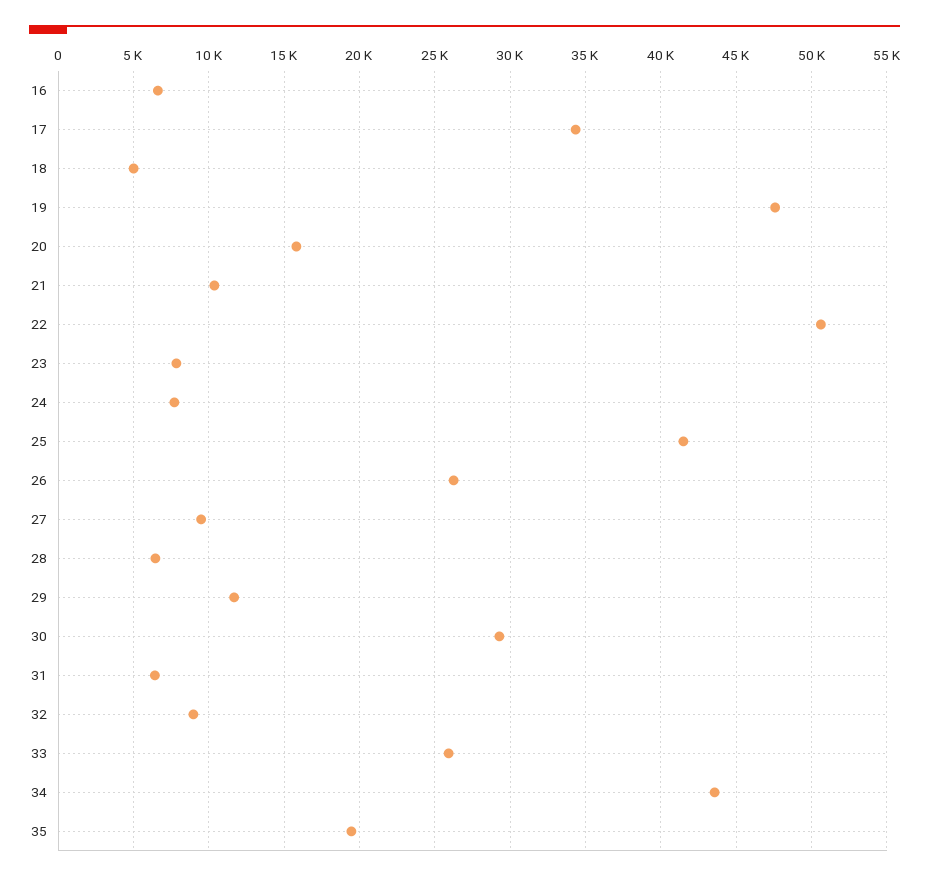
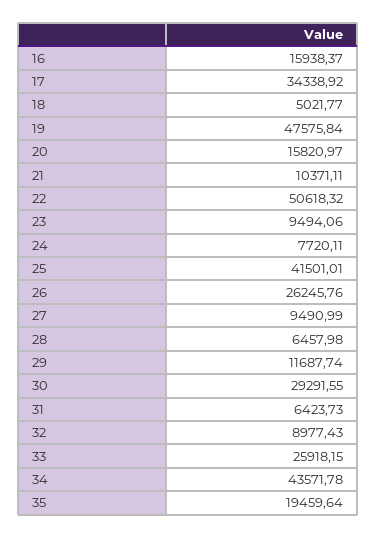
  {
-   "16": 6500,
+   "16": 15938.37,
    "17": 34338.92,
    "18": 5021.77,
    "19": 47575.84,
    "20": 15820.97,
    "21": 10371.11,
    "22": 50618.32,
-   "23": 8000,
+   "23": 9494.06,
    "24": 7720.11,
    "25": 41501.01,
    "26": 26245.76,
    "27": 9490.99,
    "28": 6457.98,
    "29": 11687.74,
    "30": 29291.55,
    "31": 6423.73,
    "32": 8977.43,
    "33": 25918.15,
    "34": 43571.78,
    "35": 19459.64
  }

